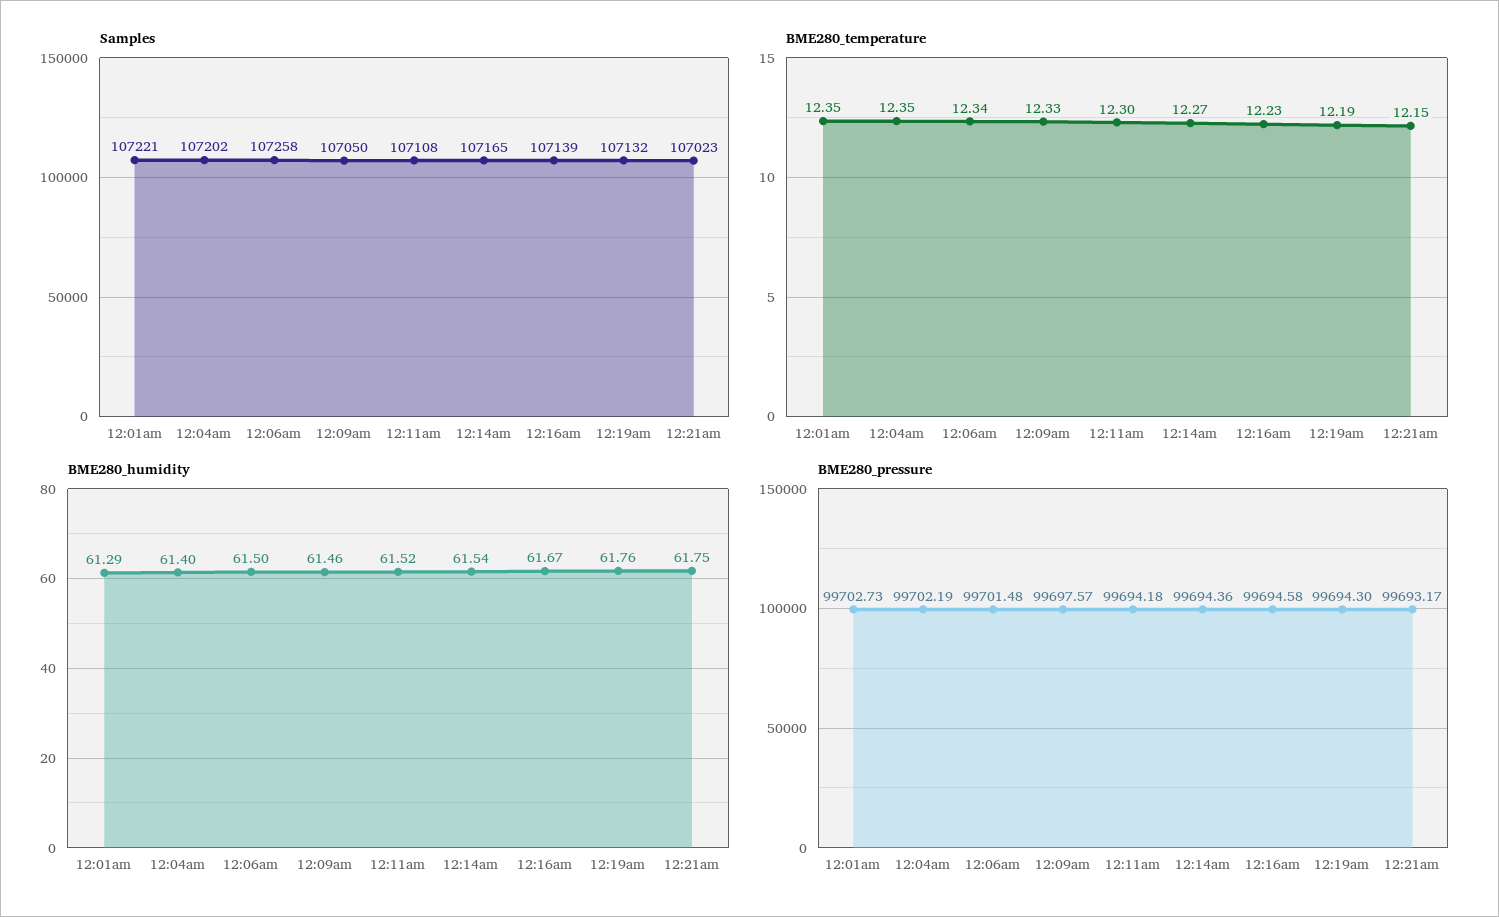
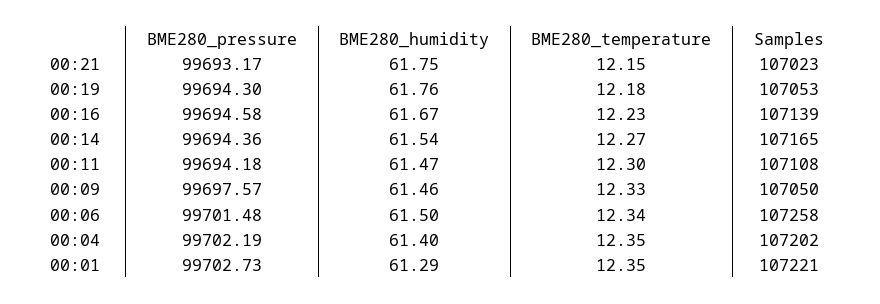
  {
    "Samples": {
      "12:01am": 107221,
      "12:04am": 107202,
      "12:06am": 107258,
      "12:09am": 107050,
      "12:11am": 107108,
      "12:14am": 107165,
      "12:16am": 107139,
-     "12:19am": 107132,
+     "12:19am": 107053,
      "12:21am": 107023
    },
    "BME280_temperature": {
      "12:01am": 12.35,
      "12:04am": 12.35,
      "12:06am": 12.34,
      "12:09am": 12.33,
      "12:11am": 12.3,
      "12:14am": 12.27,
      "12:16am": 12.23,
-     "12:19am": 12.19,
+     "12:19am": 12.18,
      "12:21am": 12.15
    },
    "BME280_humidity": {
      "12:01am": 61.29,
      "12:04am": 61.4,
      "12:06am": 61.5,
      "12:09am": 61.46,
-     "12:11am": 61.52,
+     "12:11am": 61.47,
      "12:14am": 61.54,
      "12:16am": 61.67,
      "12:19am": 61.76,
      "12:21am": 61.75
    },
    "BME280_pressure": {
      "12:01am": 99702.73,
      "12:04am": 99702.19,
      "12:06am": 99701.48,
      "12:09am": 99697.57,
      "12:11am": 99694.18,
      "12:14am": 99694.36,
      "12:16am": 99694.58,
      "12:19am": 99694.3,
      "12:21am": 99693.17
    }
  }

